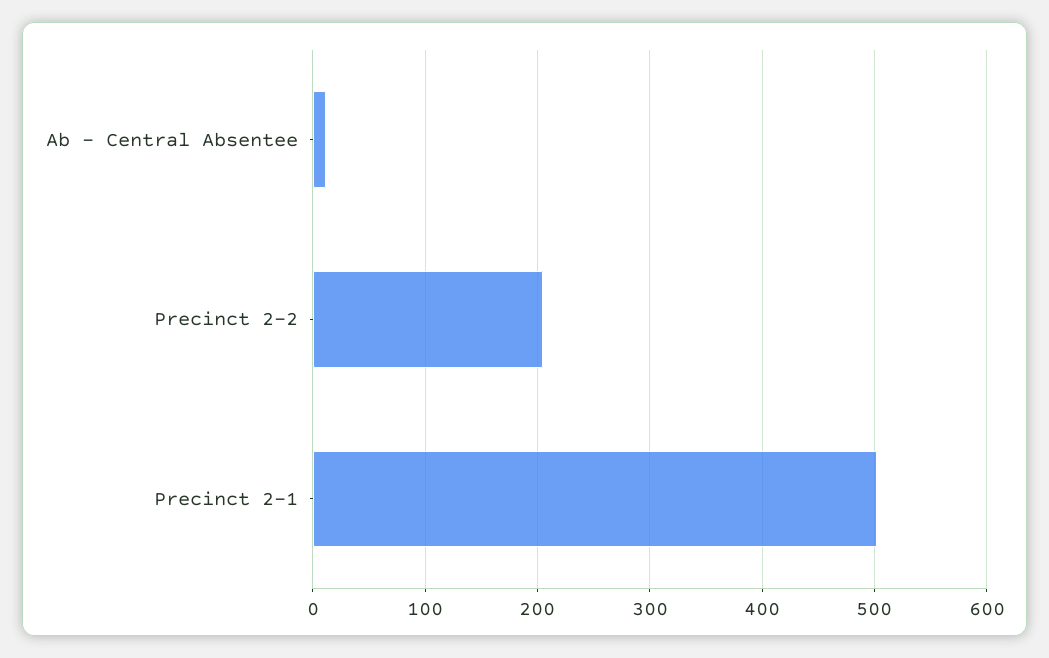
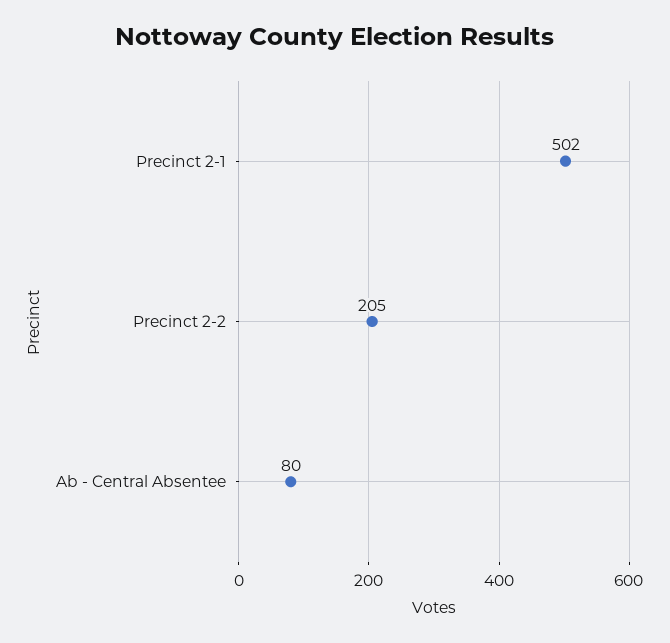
  {
-   "Ab - Central Absentee": 10,
+   "Ab - Central Absentee": 80,
    "Precinct 2-2": 205,
    "Precinct 2-1": 502
  }

